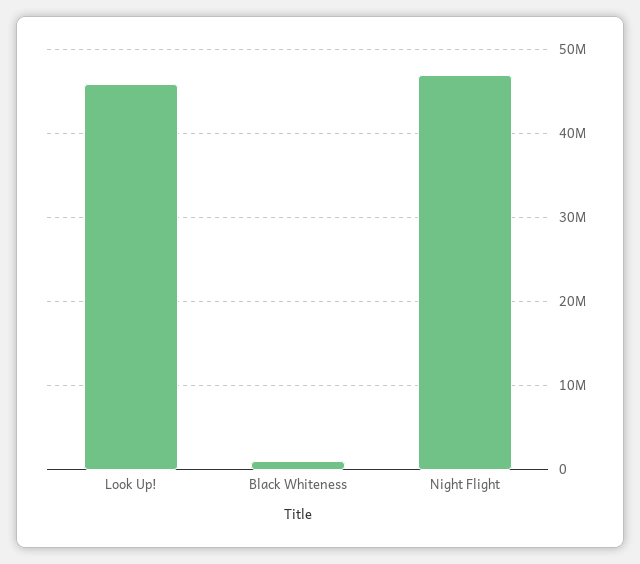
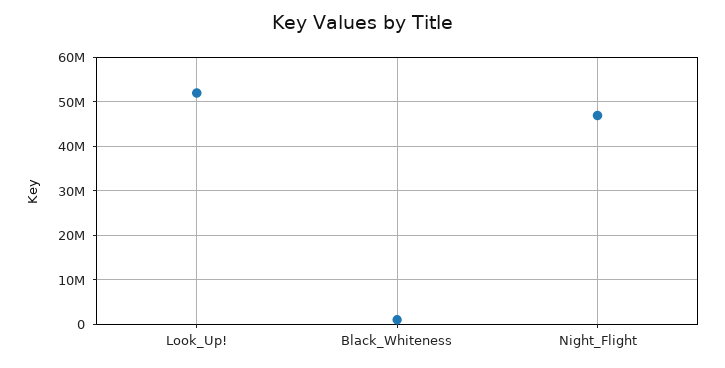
  {
-   "Look Up!": 46000000,
+   "Look Up!": 52000000,
    "Black Whiteness": 1000000,
    "Night Flight": 47000000
  }

